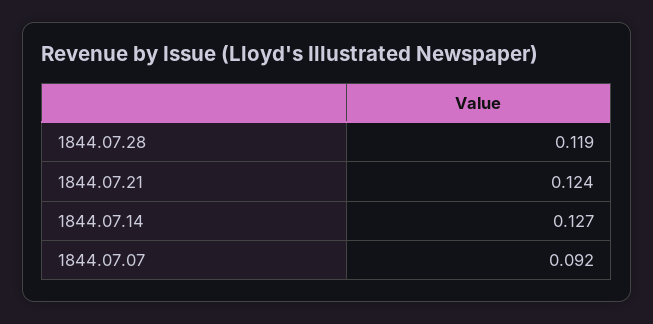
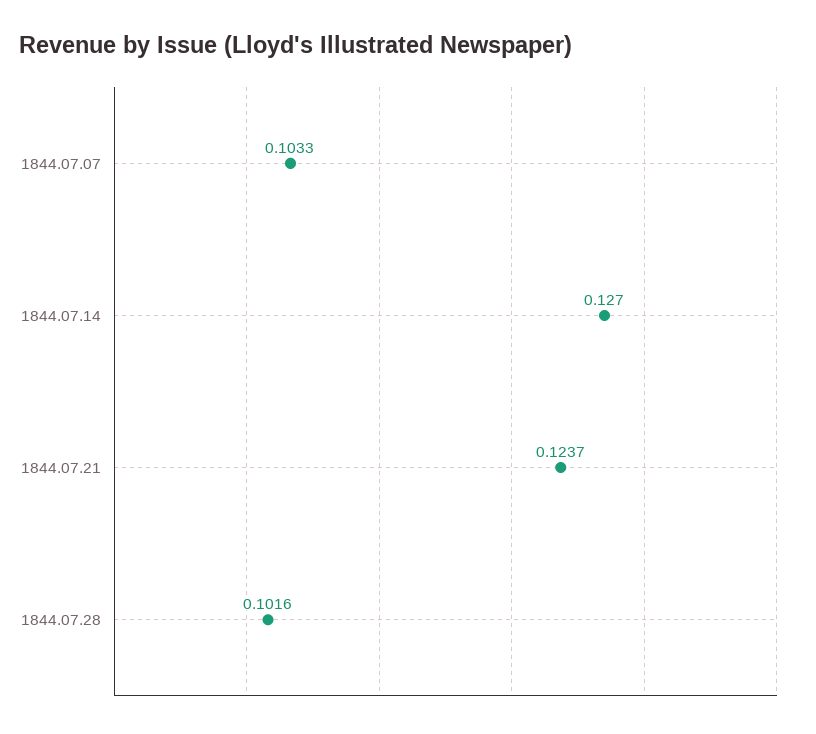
  {
-   "1844.07.28": 0.119,
+   "1844.07.28": 0.1016,
    "1844.07.21": 0.1237,
    "1844.07.14": 0.127,
-   "1844.07.07": 0.092
+   "1844.07.07": 0.1033
  }

